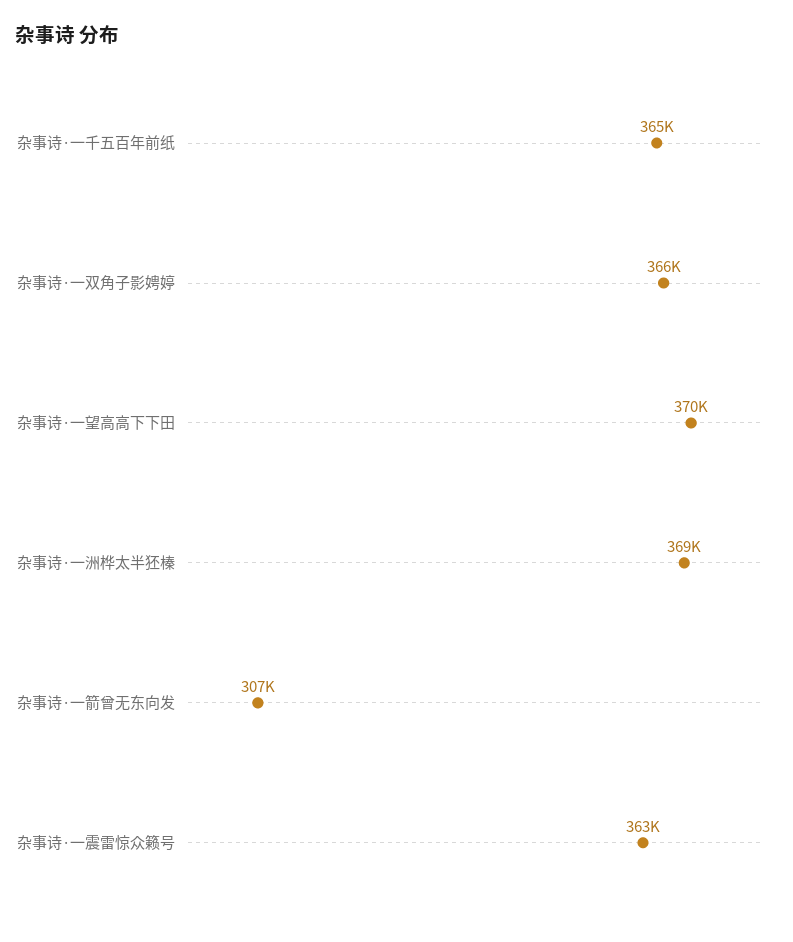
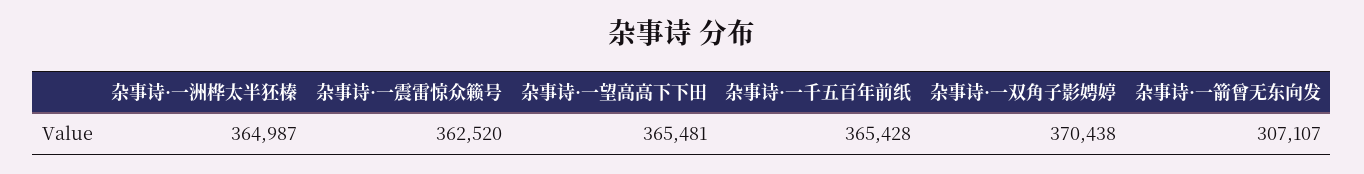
  {
    "杂事诗·一千五百年前纸": 365428,
-   "杂事诗·一双角子影娉婷": 366000,
+   "杂事诗·一双角子影娉婷": 370438,
-   "杂事诗·一望高高下下田": 370000,
+   "杂事诗·一望高高下下田": 365481,
-   "杂事诗·一洲桦太半狉榛": 369000,
+   "杂事诗·一洲桦太半狉榛": 364987,
    "杂事诗·一箭曾无东向发": 307107,
    "杂事诗·一震雷惊众籁号": 362520
  }

